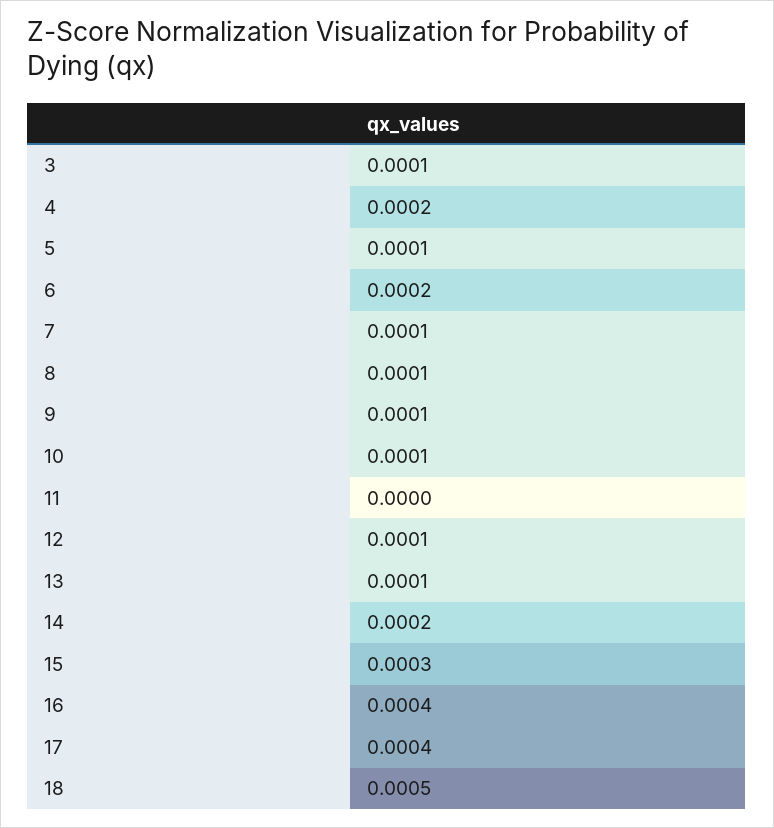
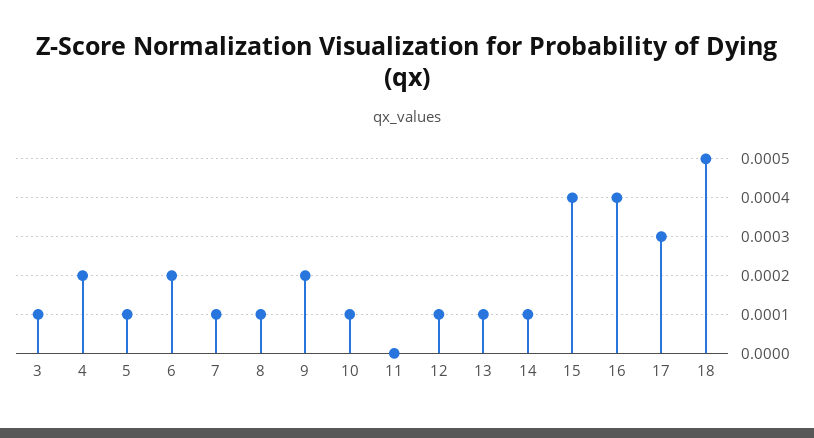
  {
    "3": 0.0001,
    "4": 0.0002,
    "5": 0.0001,
    "6": 0.0002,
    "7": 0.0001,
    "8": 0.0001,
-   "9": 0.0001,
+   "9": 0.0002,
    "10": 0.0001,
    "11": 0,
    "12": 0.0001,
    "13": 0.0001,
-   "14": 0.0002,
+   "14": 0.0001,
-   "15": 0.0003,
+   "15": 0.0004,
    "16": 0.0004,
-   "17": 0.0004,
+   "17": 0.0003,
    "18": 0.0005
  }

